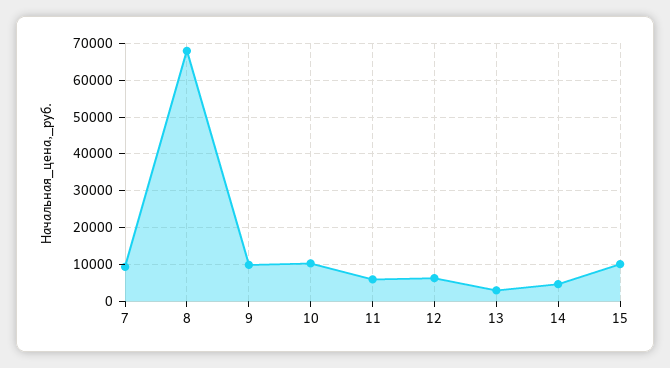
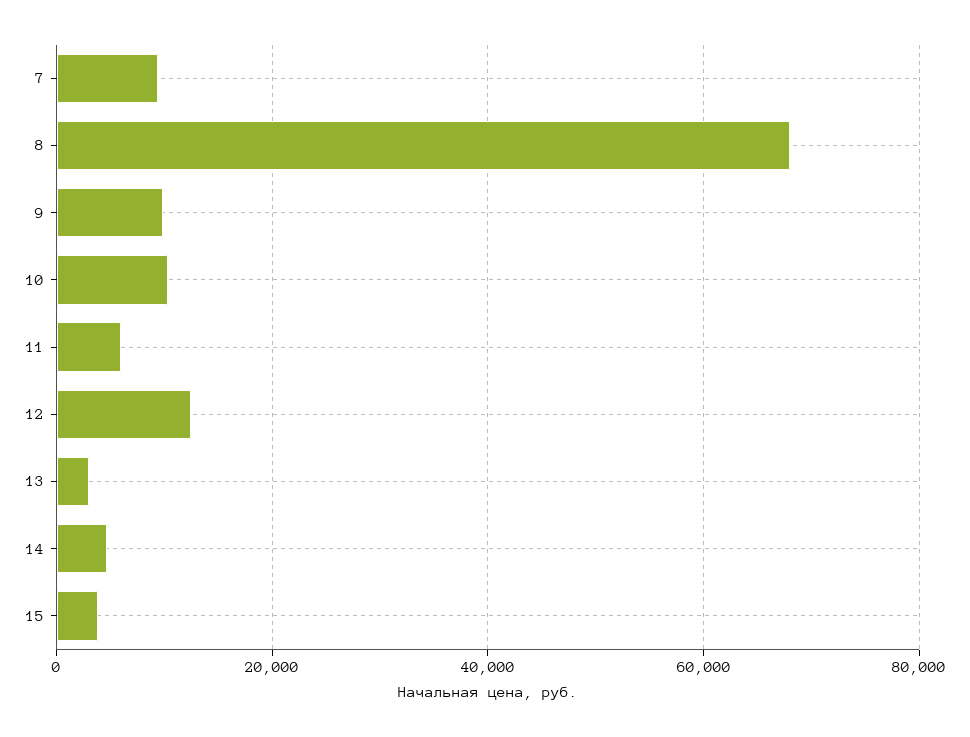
  {
    "7": 10000,
    "8": 68000,
    "9": 10000,
    "10": 10000,
    "11": 6000,
-   "12": 6000,
+   "12": 12000,
    "13": 2000,
    "14": 4000,
-   "15": 10000
+   "15": 4000
  }

